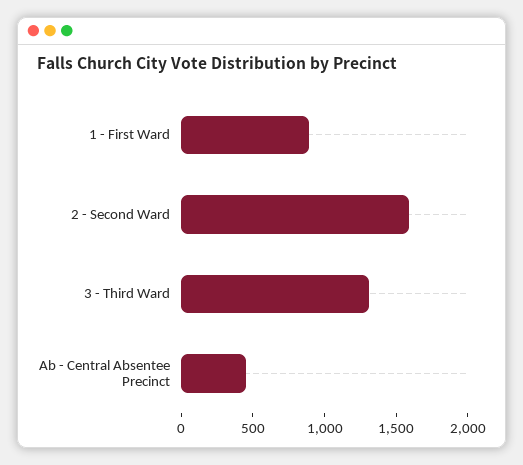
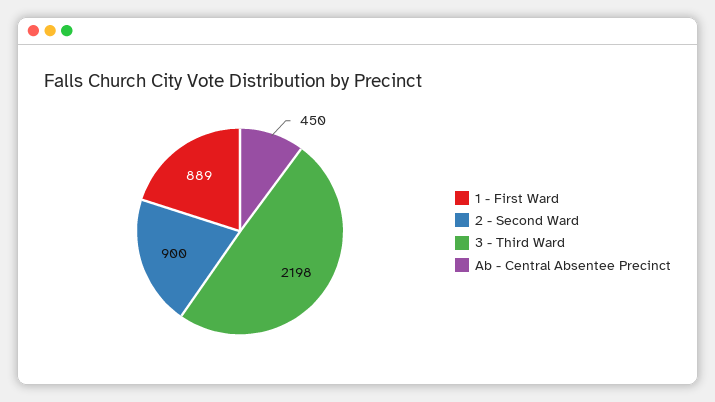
  {
    "1 - First Ward": 889,
-   "2 - Second Ward": 1600,
+   "2 - Second Ward": 900,
-   "3 - Third Ward": 1300,
+   "3 - Third Ward": 2198,
    "Ab - Central Absentee Precinct": 450
  }

